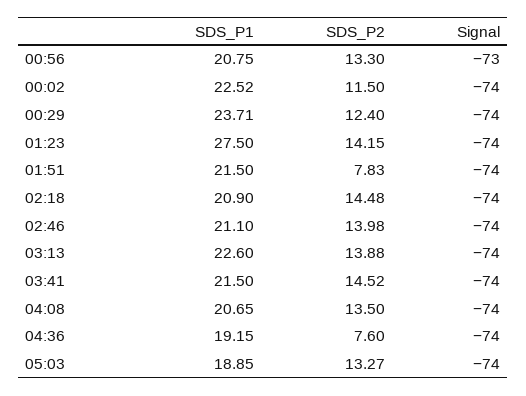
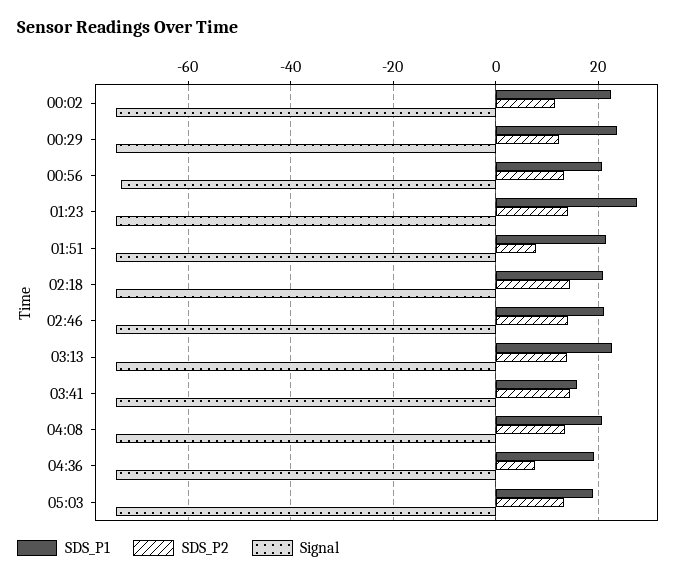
  {
    "SDS_P1": {
      "00:56": 20.75,
      "00:02": 22.52,
      "00:29": 23.71,
      "01:23": 27.5,
      "01:51": 21.5,
      "02:18": 20.9,
      "02:46": 21.1,
      "03:13": 22.6,
-     "03:41": 21.5,
+     "03:41": 16,
      "04:08": 20.65,
      "04:36": 19.15,
      "05:03": 18.85
    },
    "SDS_P2": {
      "00:56": 13.3,
      "00:02": 11.5,
      "00:29": 12.4,
      "01:23": 14.15,
      "01:51": 7.83,
      "02:18": 14.48,
      "02:46": 13.98,
      "03:13": 13.88,
      "03:41": 14.52,
      "04:08": 13.5,
      "04:36": 7.6,
      "05:03": 13.27
    },
    "Signal": {
      "00:56": -73,
      "00:02": -74,
      "00:29": -74,
      "01:23": -74,
      "01:51": -74,
      "02:18": -74,
      "02:46": -74,
      "03:13": -74,
      "03:41": -74,
      "04:08": -74,
      "04:36": -74,
      "05:03": -74
    }
  }

